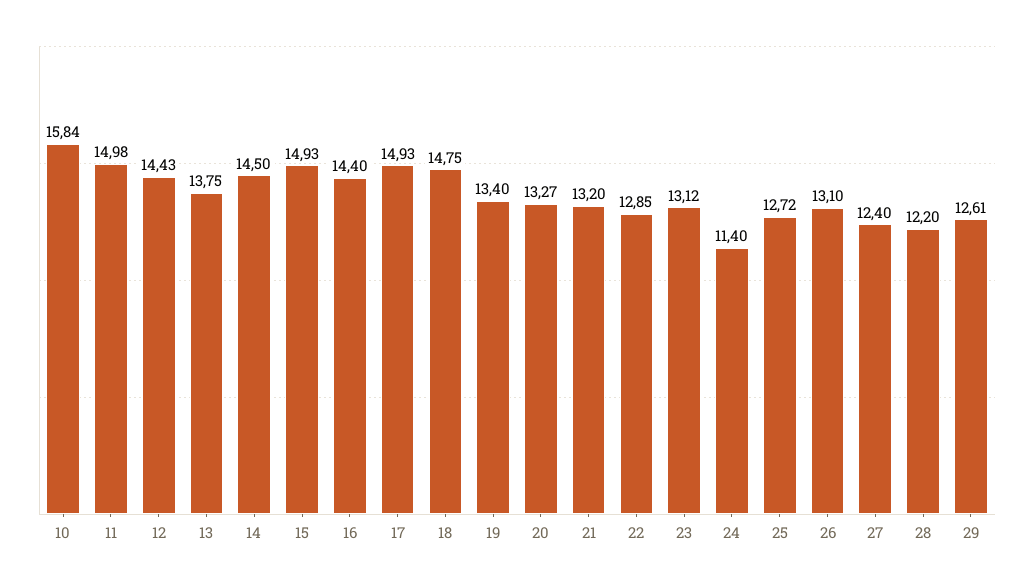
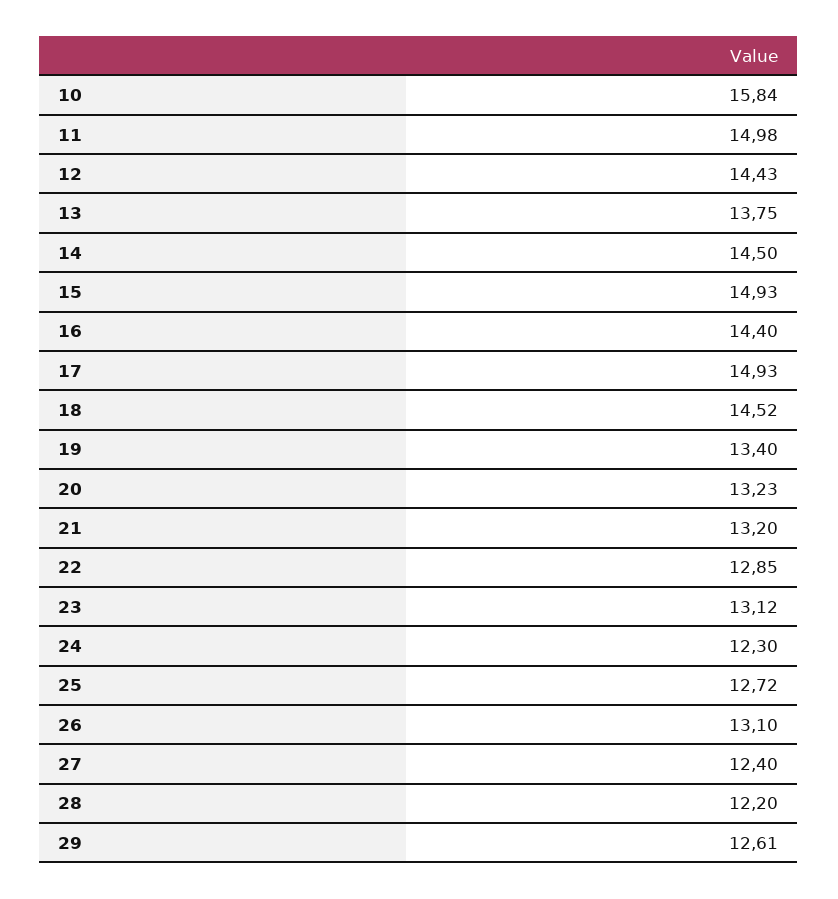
  {
    "10": 15.84,
    "11": 14.98,
    "12": 14.43,
    "13": 13.75,
    "14": 14.5,
    "15": 14.93,
    "16": 14.4,
    "17": 14.93,
-   "18": 14.75,
+   "18": 14.52,
    "19": 13.4,
-   "20": 13.27,
+   "20": 13.23,
    "21": 13.2,
    "22": 12.85,
    "23": 13.12,
-   "24": 11.4,
+   "24": 12.3,
    "25": 12.72,
    "26": 13.1,
    "27": 12.4,
    "28": 12.2,
    "29": 12.61
  }

